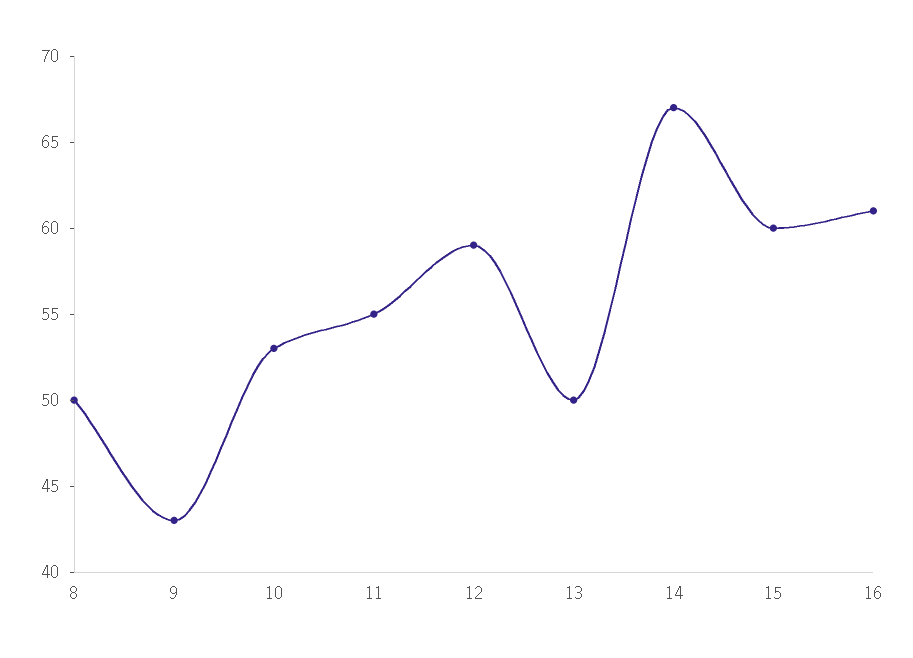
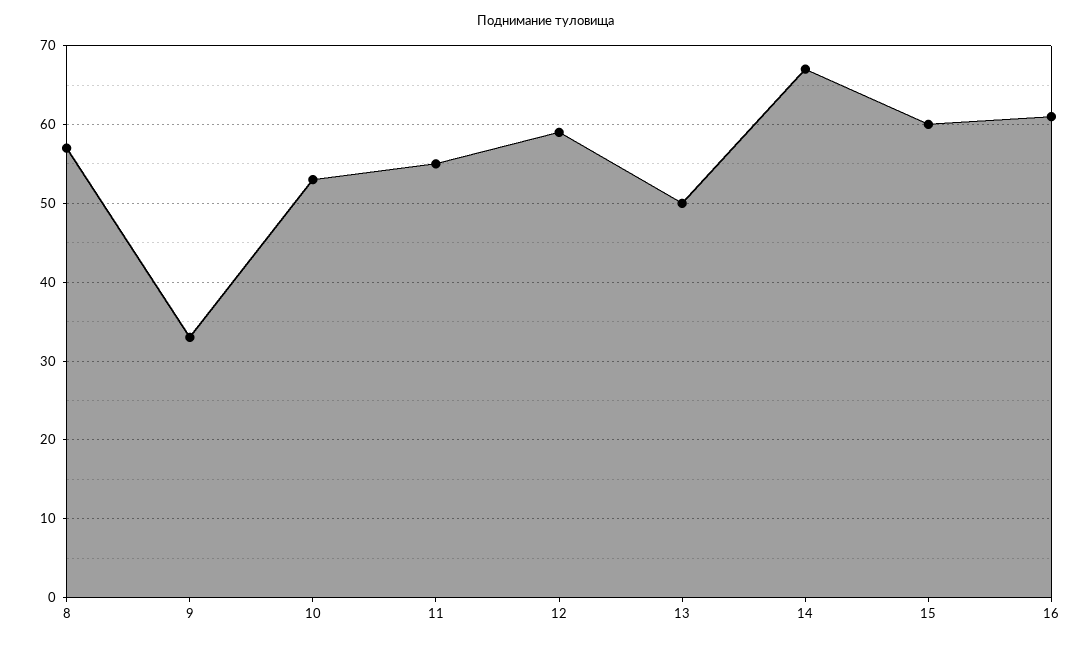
  {
-   "8": 50,
+   "8": 57,
-   "9": 43,
+   "9": 33,
    "10": 53,
    "11": 55,
    "12": 59,
    "13": 50,
    "14": 67,
    "15": 60,
    "16": 61
  }

